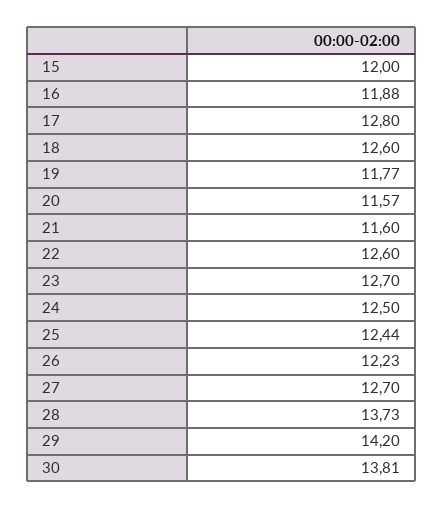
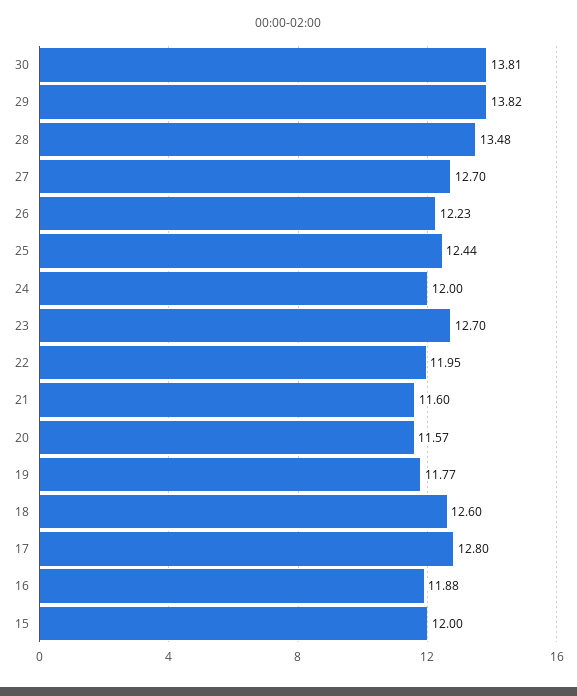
  {
    "15": 12,
    "16": 11.88,
    "17": 12.8,
    "18": 12.6,
    "19": 11.77,
    "20": 11.57,
    "21": 11.6,
-   "22": 12.6,
+   "22": 11.95,
    "23": 12.7,
-   "24": 12.5,
+   "24": 12,
    "25": 12.44,
    "26": 12.23,
    "27": 12.7,
-   "28": 13.73,
+   "28": 13.48,
-   "29": 14.2,
+   "29": 13.82,
    "30": 13.81
  }

